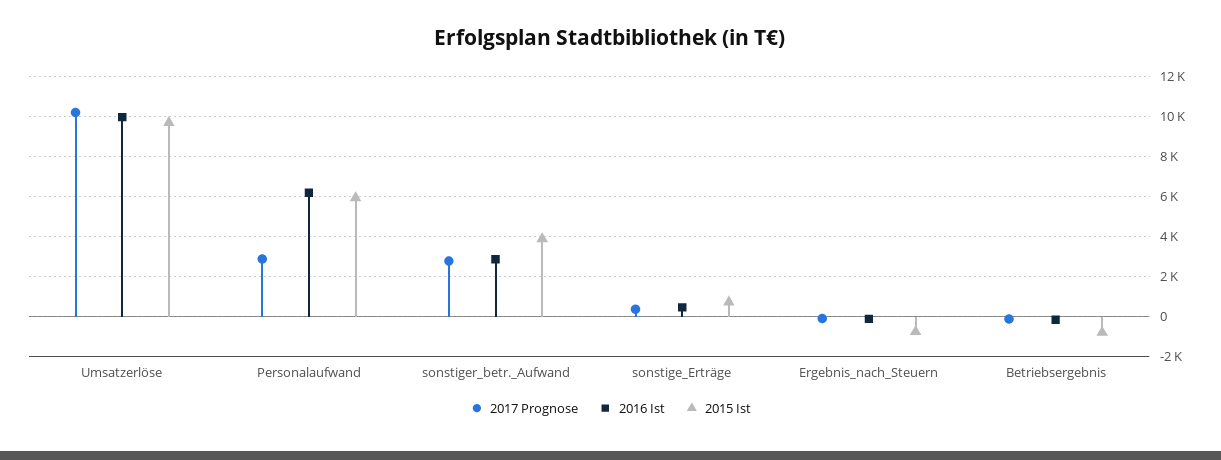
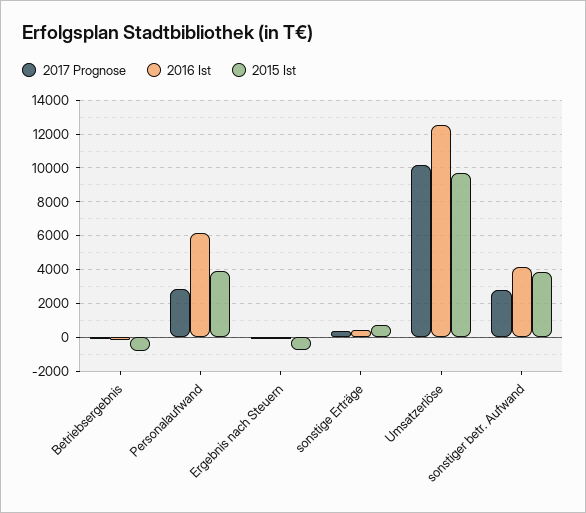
  {
    "2017 Prognose": {
      "Umsatzerlöse": 10000,
      "Personalaufwand": 3000,
      "sonstiger_betr._Aufwand": 3000,
      "sonstige_Erträge": 500,
      "Ergebnis_nach_Steuern": 0,
      "Betriebsergebnis": 0
    },
    "2016 Ist": {
-     "Umsatzerlöse": 10000,
+     "Umsatzerlöse": 12500,
      "Personalaufwand": 6000,
-     "sonstiger_betr._Aufwand": 3000,
+     "sonstiger_betr._Aufwand": 4000,
      "sonstige_Erträge": 500,
      "Ergebnis_nach_Steuern": 0,
      "Betriebsergebnis": 0
    },
    "2015 Ist": {
      "Umsatzerlöse": 9500,
-     "Personalaufwand": 6000,
+     "Personalaufwand": 4000,
      "sonstiger_betr._Aufwand": 4000,
      "sonstige_Erträge": 500,
      "Ergebnis_nach_Steuern": -1000,
      "Betriebsergebnis": -1000
    }
  }

